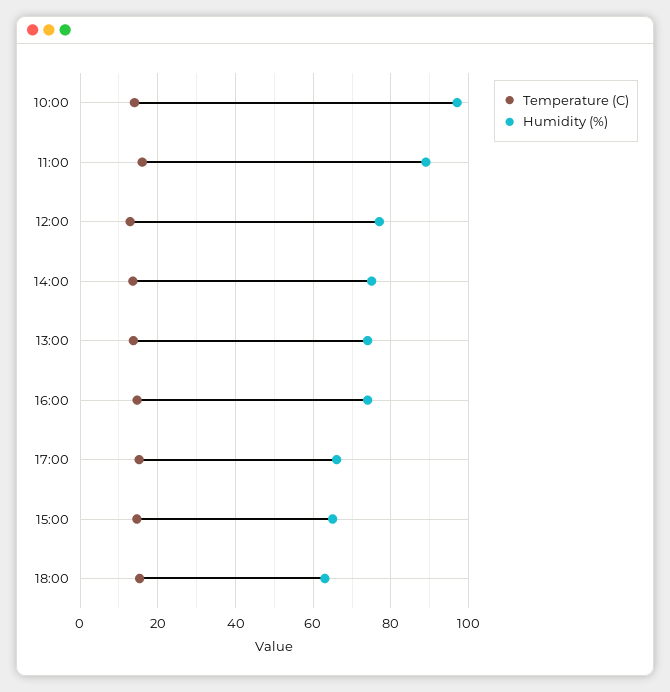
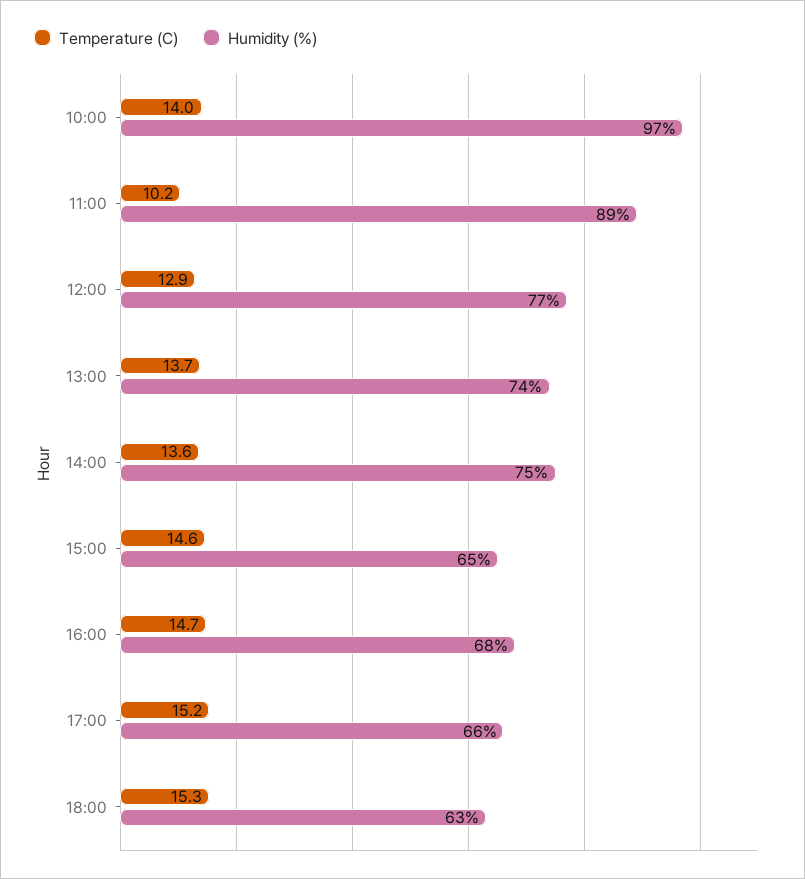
  {
    "Temperature (C)": {
      "10:00": 14,
-     "11:00": 16,
+     "11:00": 10.2,
      "12:00": 12.9,
      "14:00": 13.6,
      "13:00": 13.7,
      "16:00": 14.7,
      "17:00": 15.2,
      "15:00": 14.6,
      "18:00": 15.3
    },
    "Humidity (%)": {
      "10:00": 97,
      "11:00": 89,
      "12:00": 77,
      "14:00": 75,
      "13:00": 74,
-     "16:00": 74,
+     "16:00": 68,
      "17:00": 66,
      "15:00": 65,
      "18:00": 63
    }
  }

